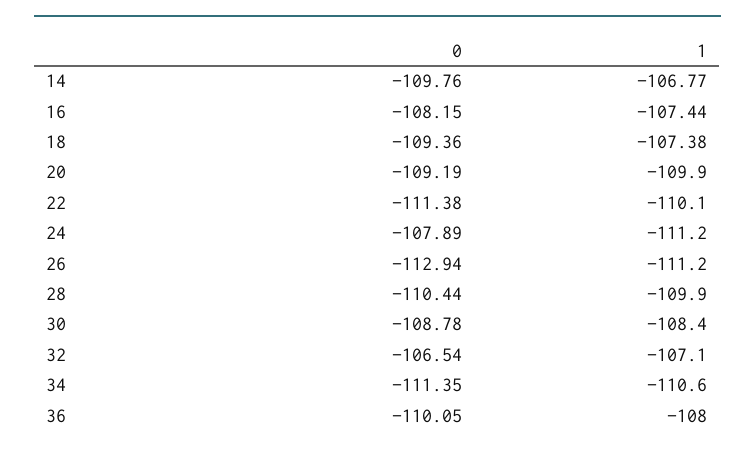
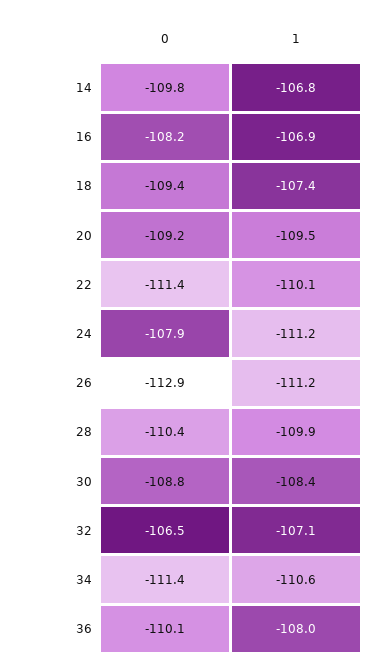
  {
    "0": {
      "14": -109.76,
      "16": -108.15,
      "18": -109.36,
      "20": -109.19,
      "22": -111.38,
      "24": -107.89,
      "26": -112.94,
      "28": -110.44,
      "30": -108.78,
      "32": -106.54,
      "34": -111.35,
      "36": -110.05
    },
    "1": {
      "14": -106.77,
-     "16": -107.44,
+     "16": -106.9,
      "18": -107.38,
-     "20": -109.9,
+     "20": -109.5,
      "22": -110.1,
      "24": -111.2,
      "26": -111.2,
      "28": -109.9,
      "30": -108.4,
      "32": -107.1,
      "34": -110.6,
      "36": -108
    }
  }

